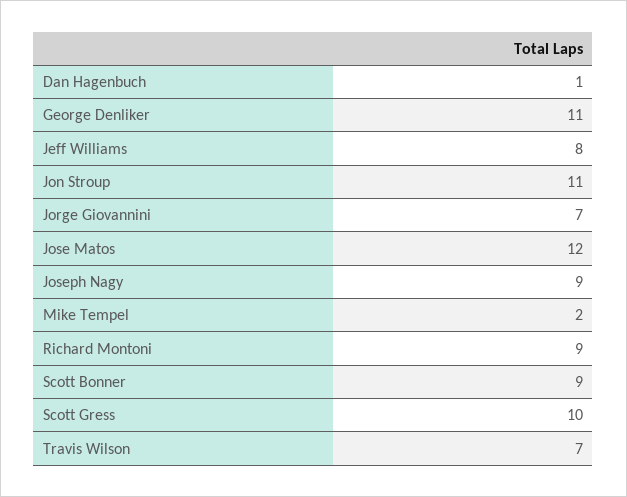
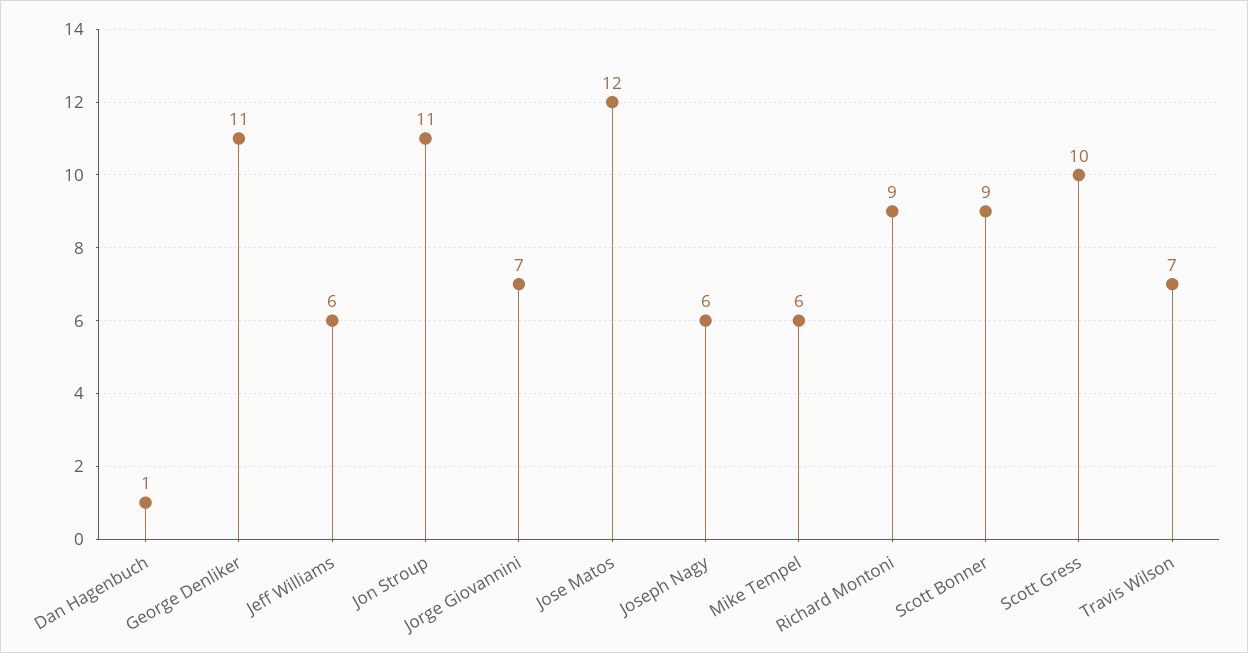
  {
    "Dan Hagenbuch": 1,
    "George Denliker": 11,
-   "Jeff Williams": 8,
+   "Jeff Williams": 6,
    "Jon Stroup": 11,
    "Jorge Giovannini": 7,
    "Jose Matos": 12,
-   "Joseph Nagy": 9,
+   "Joseph Nagy": 6,
-   "Mike Tempel": 2,
+   "Mike Tempel": 6,
    "Richard Montoni": 9,
    "Scott Bonner": 9,
    "Scott Gress": 10,
    "Travis Wilson": 7
  }

